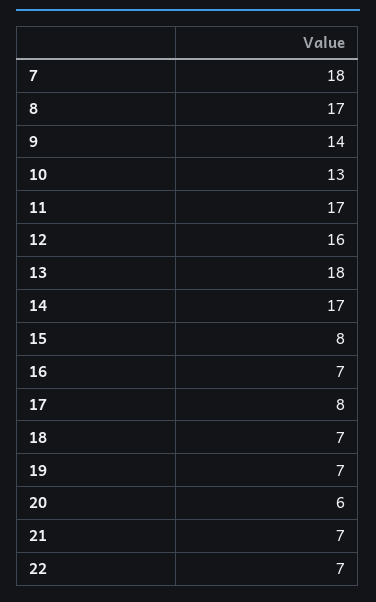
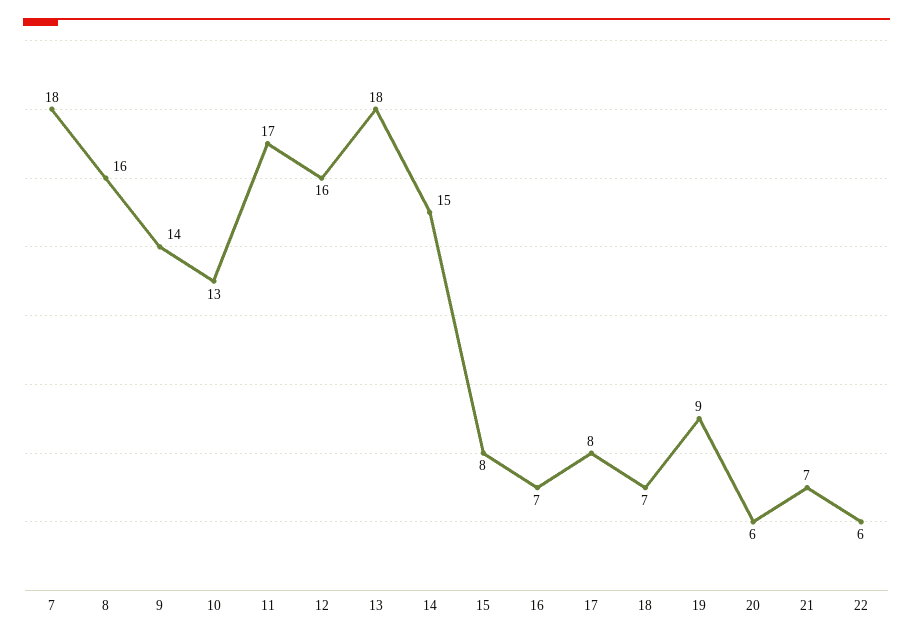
  {
    "7": 18,
-   "8": 17,
+   "8": 16,
    "9": 14,
    "10": 13,
    "11": 17,
    "12": 16,
    "13": 18,
-   "14": 17,
+   "14": 15,
    "15": 8,
    "16": 7,
    "17": 8,
    "18": 7,
-   "19": 7,
+   "19": 9,
    "20": 6,
    "21": 7,
-   "22": 7
+   "22": 6
  }

